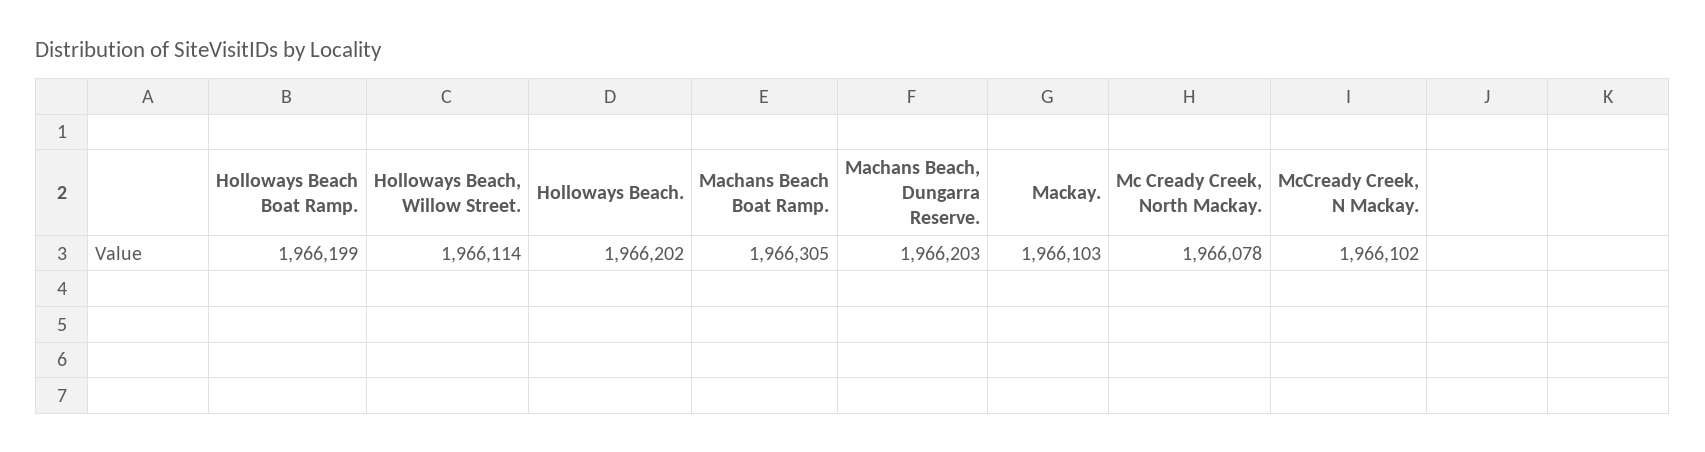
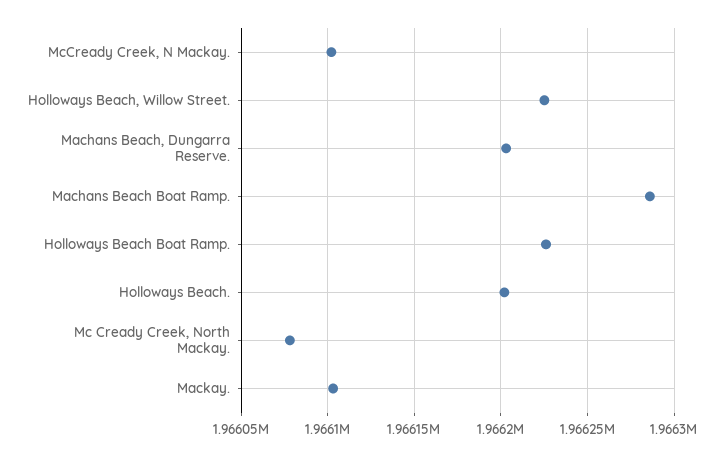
  {
-   "Holloways Beach Boat Ramp.": 1966199,
+   "Holloways Beach Boat Ramp.": 1966225,
-   "Holloways Beach, Willow Street.": 1966114,
+   "Holloways Beach, Willow Street.": 1966225,
    "Holloways Beach.": 1966202,
-   "Machans Beach Boat Ramp.": 1966305,
+   "Machans Beach Boat Ramp.": 1966285,
    "Machans Beach, Dungarra Reserve.": 1966203,
    "Mackay.": 1966103,
    "Mc Cready Creek, North Mackay.": 1966078,
    "McCready Creek, N Mackay.": 1966102
  }

